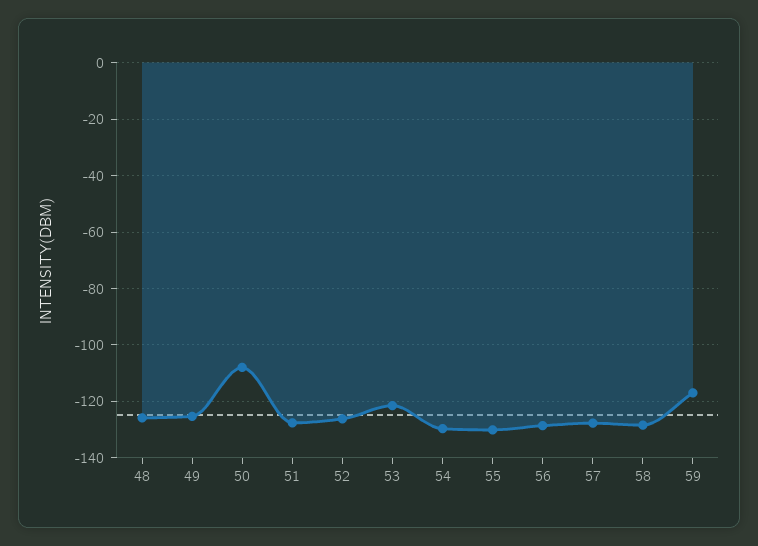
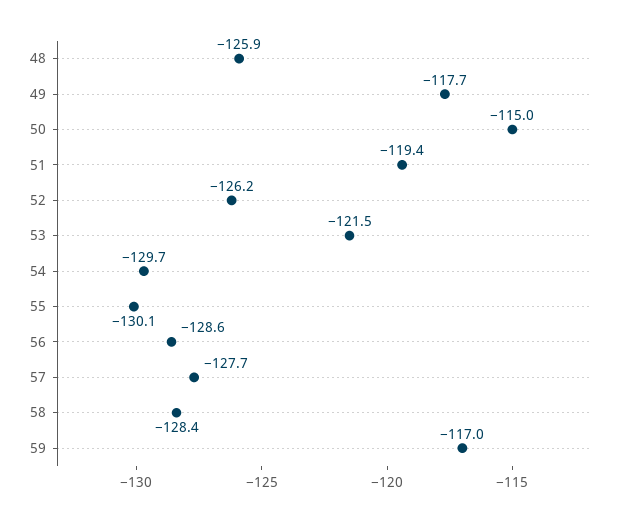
  {
    "48": -125.9,
-   "49": -125,
+   "49": -117.7,
-   "50": -107.5,
+   "50": -115,
-   "51": -127.5,
+   "51": -119.4,
    "52": -126.2,
    "53": -121.5,
    "54": -129.7,
    "55": -130.1,
    "56": -128.6,
    "57": -127.7,
    "58": -128.4,
    "59": -117
  }

